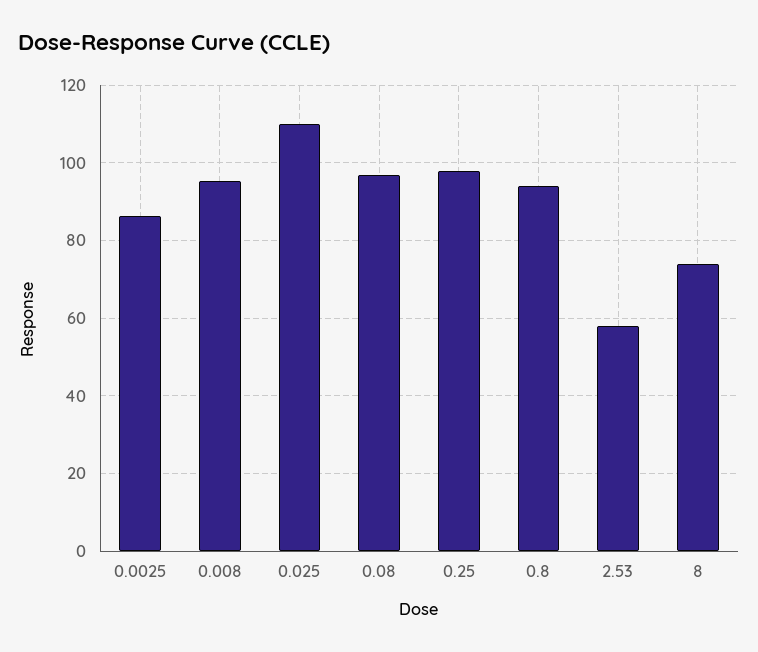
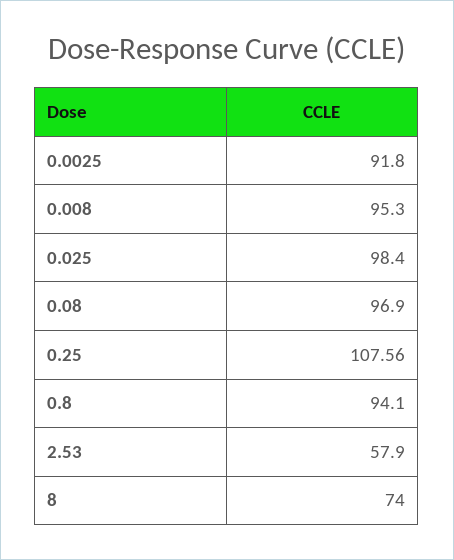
  {
-   "0.0025": 86,
+   "0.0025": 91.8,
    "0.008": 95.3,
-   "0.025": 110,
+   "0.025": 98.4,
    "0.08": 96.9,
-   "0.25": 98,
+   "0.25": 107.56,
    "0.8": 94.1,
    "2.53": 57.9,
    "8": 74
  }

